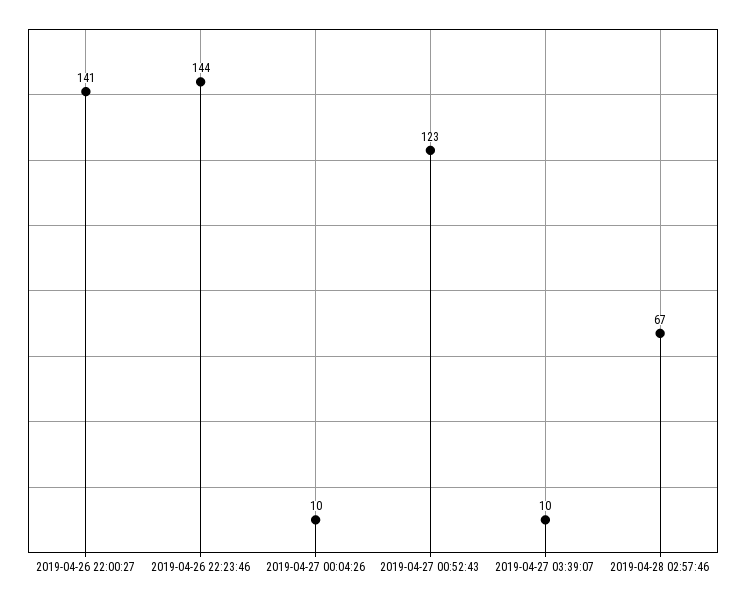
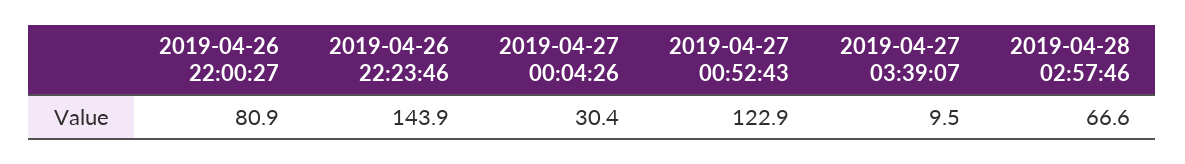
  {
-   "2019-04-26 22:00:27": 141,
+   "2019-04-26 22:00:27": 80.9,
    "2019-04-26 22:23:46": 143.9,
-   "2019-04-27 00:04:26": 10,
+   "2019-04-27 00:04:26": 30.4,
    "2019-04-27 00:52:43": 122.9,
    "2019-04-27 03:39:07": 9.5,
    "2019-04-28 02:57:46": 66.6
  }

